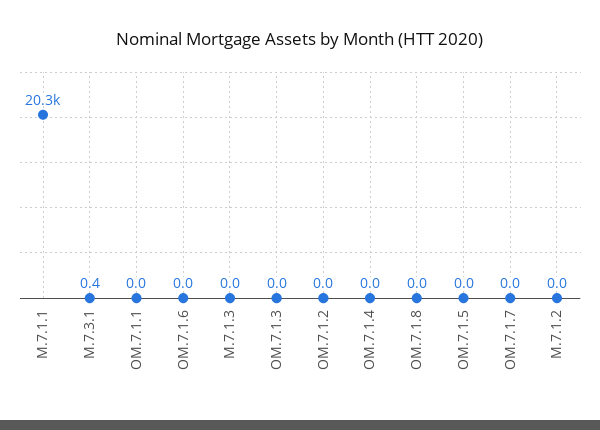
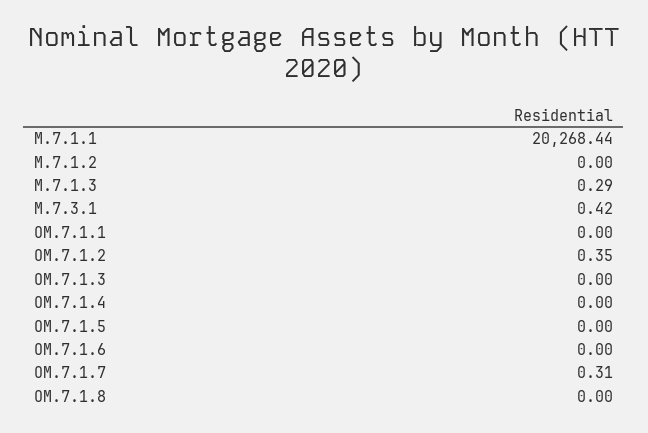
  {
    "M.7.1.1": 20268.44,
    "M.7.3.1": 0.42,
    "OM.7.1.1": 0,
    "OM.7.1.6": 0,
-   "M.7.1.3": 0,
+   "M.7.1.3": 0.29,
    "OM.7.1.3": 0,
-   "OM.7.1.2": 0,
+   "OM.7.1.2": 0.35,
    "OM.7.1.4": 0,
    "OM.7.1.8": 0,
    "OM.7.1.5": 0,
-   "OM.7.1.7": 0,
+   "OM.7.1.7": 0.31,
    "M.7.1.2": 0
  }

